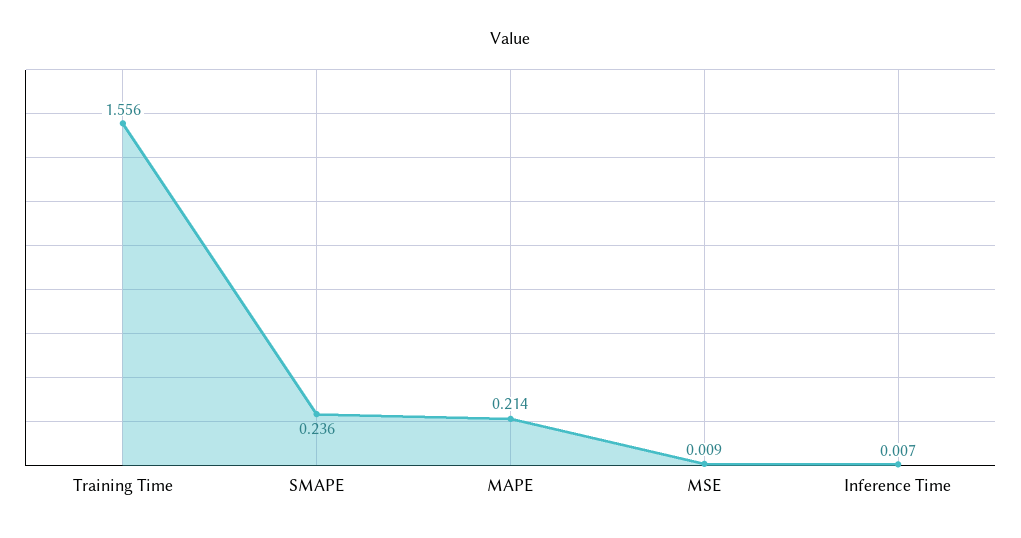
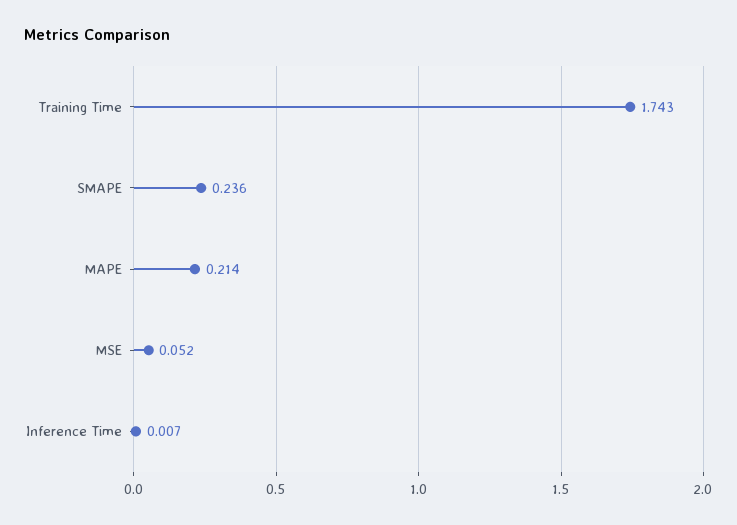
  {
-   "Training Time": 1.556,
+   "Training Time": 1.743,
    "SMAPE": 0.236,
    "MAPE": 0.214,
-   "MSE": 0.009,
+   "MSE": 0.052,
    "Inference Time": 0.007
  }

